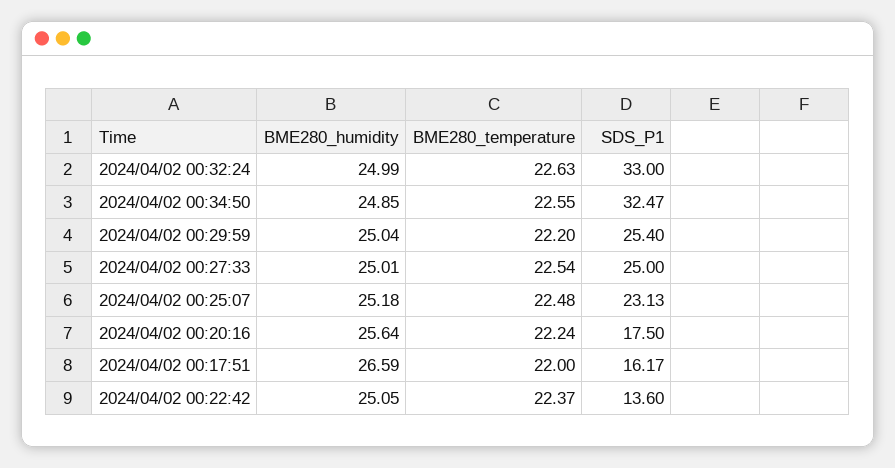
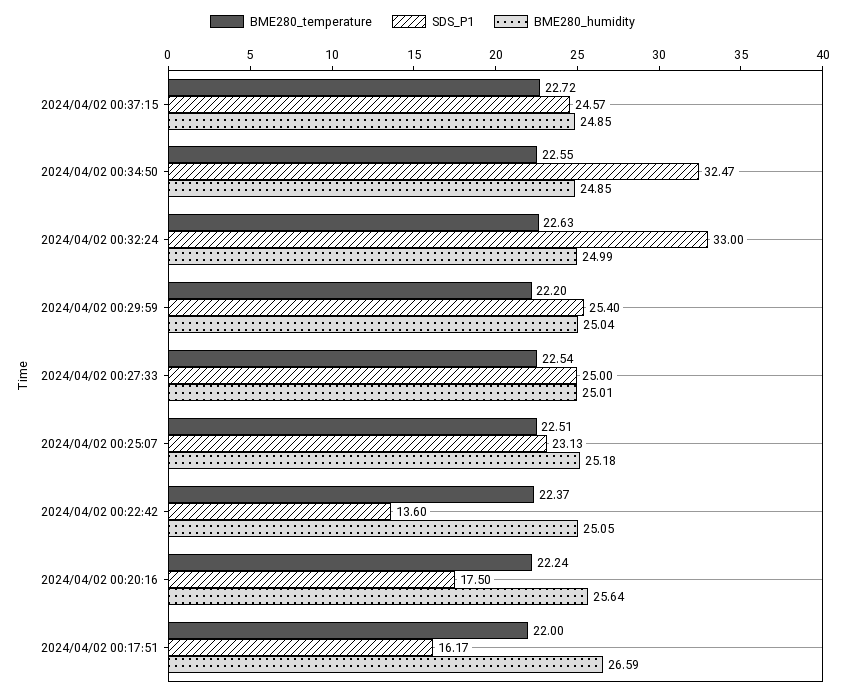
  {
    "BME280_humidity": {
      "2024/04/02 00:32:24": 24.99,
      "2024/04/02 00:34:50": 24.85,
      "2024/04/02 00:29:59": 25.04,
      "2024/04/02 00:27:33": 25.01,
      "2024/04/02 00:25:07": 25.18,
      "2024/04/02 00:20:16": 25.64,
      "2024/04/02 00:17:51": 26.59,
-     "2024/04/02 00:22:42": 25.05
+     "2024/04/02 00:22:42": 25.05,
+     "2024/04/02 00:37:15": 24.85
    },
    "BME280_temperature": {
      "2024/04/02 00:32:24": 22.63,
      "2024/04/02 00:34:50": 22.55,
      "2024/04/02 00:29:59": 22.2,
      "2024/04/02 00:27:33": 22.54,
-     "2024/04/02 00:25:07": 22.48,
+     "2024/04/02 00:25:07": 22.51,
      "2024/04/02 00:20:16": 22.24,
      "2024/04/02 00:17:51": 22,
-     "2024/04/02 00:22:42": 22.37
+     "2024/04/02 00:22:42": 22.37,
+     "2024/04/02 00:37:15": 22.72
    },
    "SDS_P1": {
      "2024/04/02 00:32:24": 33,
      "2024/04/02 00:34:50": 32.47,
      "2024/04/02 00:29:59": 25.4,
      "2024/04/02 00:27:33": 25,
      "2024/04/02 00:25:07": 23.13,
      "2024/04/02 00:20:16": 17.5,
      "2024/04/02 00:17:51": 16.17,
-     "2024/04/02 00:22:42": 13.6
+     "2024/04/02 00:22:42": 13.6,
+     "2024/04/02 00:37:15": 24.57
    }
  }

